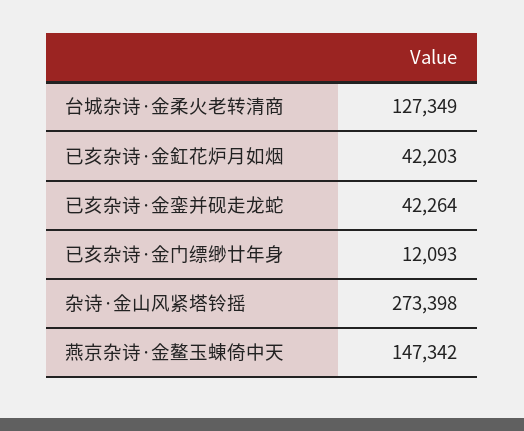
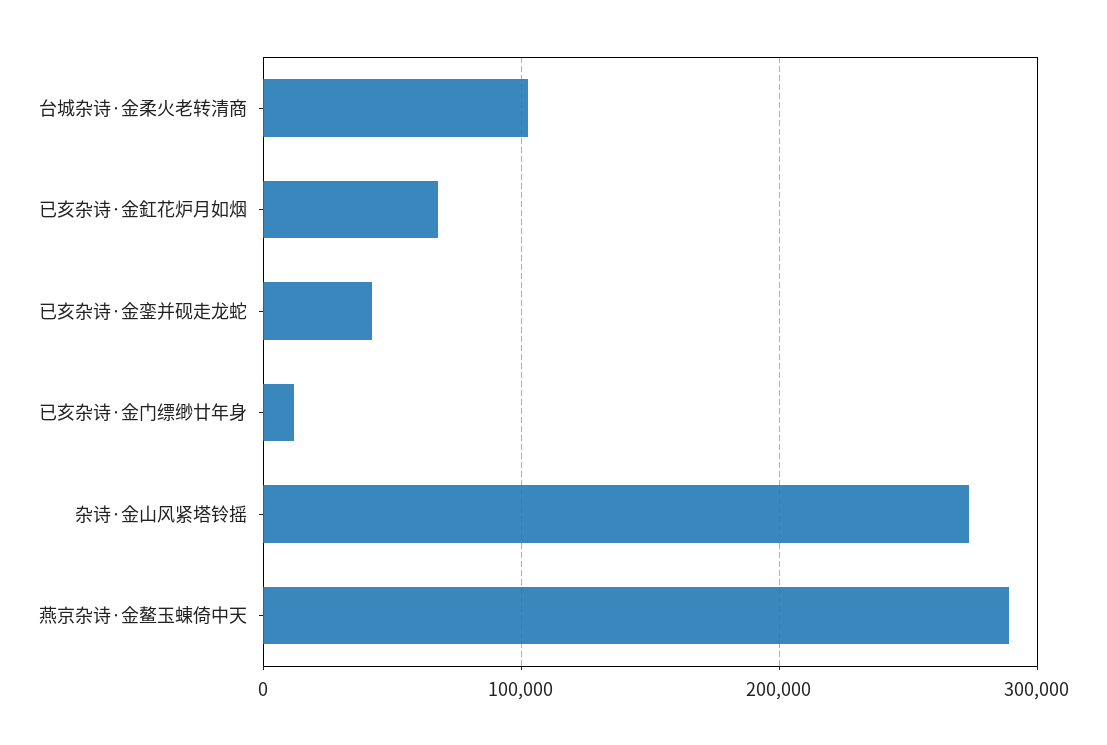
  {
-   "台城杂诗·金柔火老转清商": 127349,
+   "台城杂诗·金柔火老转清商": 100000,
-   "已亥杂诗·金釭花炉月如烟": 42203,
+   "已亥杂诗·金釭花炉月如烟": 70000,
    "已亥杂诗·金銮并砚走龙蛇": 42264,
    "已亥杂诗·金门缥缈廿年身": 12093,
    "杂诗·金山风紧塔铃摇": 273398,
-   "燕京杂诗·金鳌玉蝀倚中天": 147342
+   "燕京杂诗·金鳌玉蝀倚中天": 290000
  }

